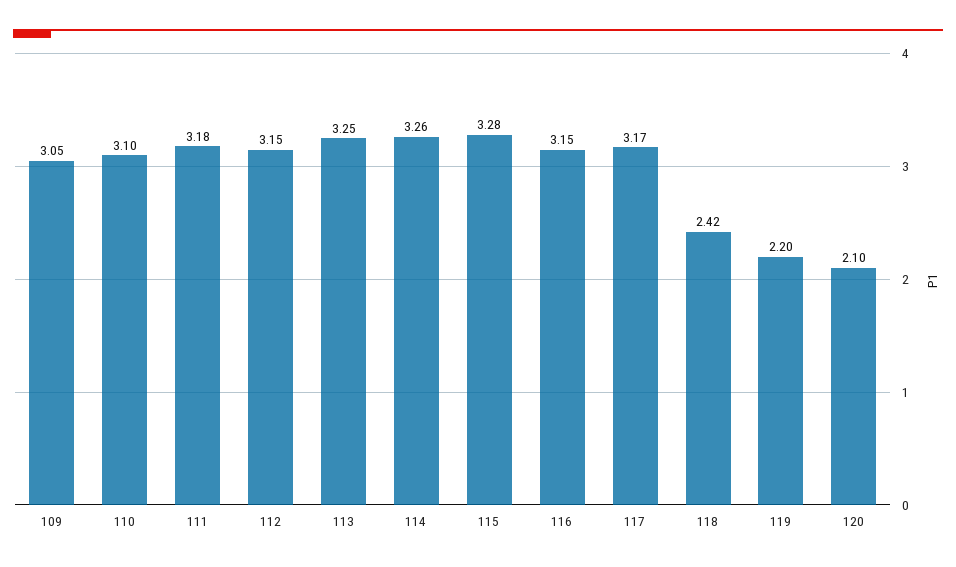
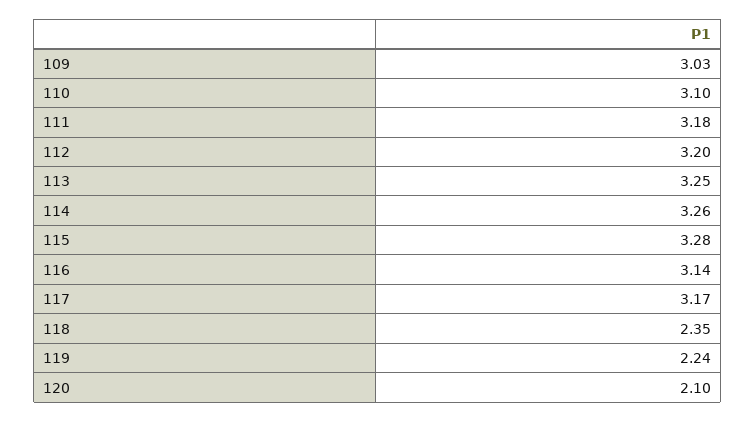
  {
-   "109": 3.05,
+   "109": 3.03,
    "110": 3.1,
    "111": 3.18,
-   "112": 3.15,
+   "112": 3.2,
    "113": 3.25,
    "114": 3.26,
    "115": 3.28,
-   "116": 3.15,
+   "116": 3.14,
    "117": 3.17,
-   "118": 2.42,
+   "118": 2.35,
-   "119": 2.2,
+   "119": 2.24,
    "120": 2.1
  }

